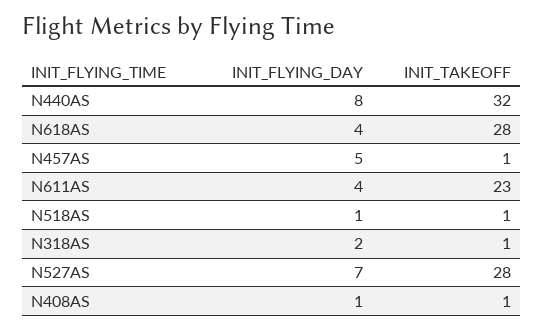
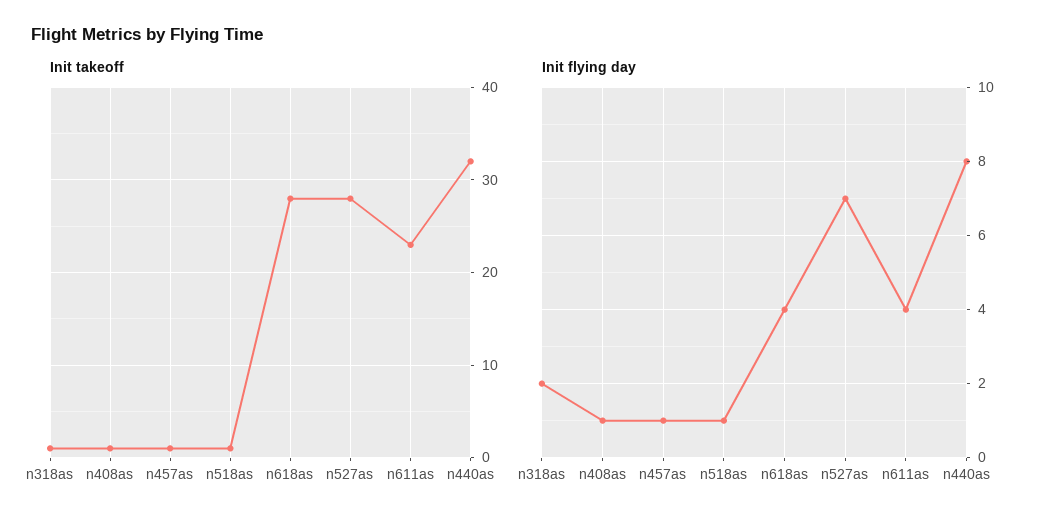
  {
    "INIT_FLYING_DAY": {
      "N440AS": 8,
      "N618AS": 4,
-     "N457AS": 5,
+     "N457AS": 1,
      "N611AS": 4,
      "N518AS": 1,
      "N318AS": 2,
      "N527AS": 7,
      "N408AS": 1
    },
    "INIT_TAKEOFF": {
      "N440AS": 32,
      "N618AS": 28,
      "N457AS": 1,
      "N611AS": 23,
      "N518AS": 1,
      "N318AS": 1,
      "N527AS": 28,
      "N408AS": 1
    }
  }

